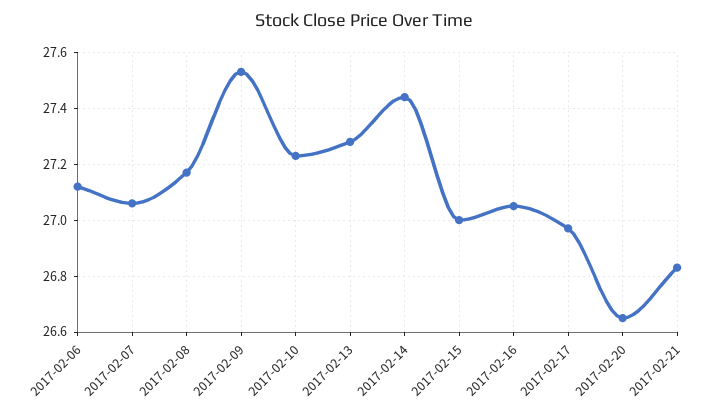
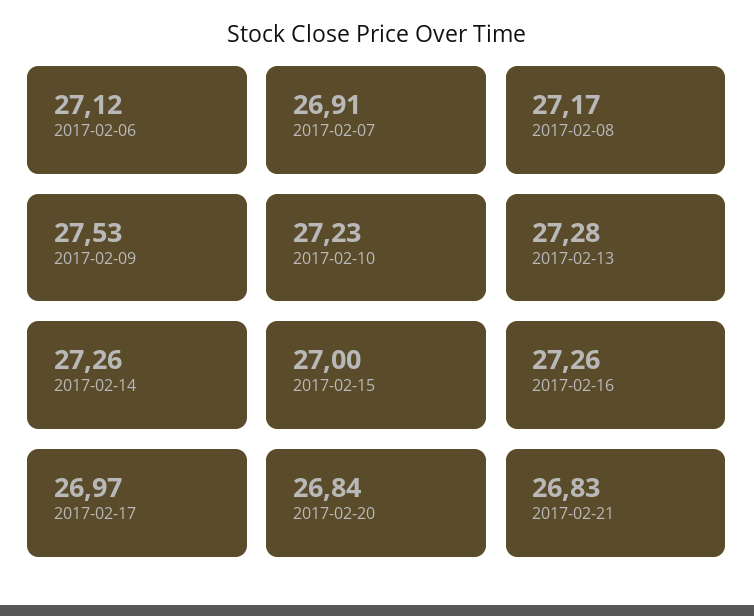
  {
    "2017-02-06": 27.12,
-   "2017-02-07": 27.05,
+   "2017-02-07": 26.91,
    "2017-02-08": 27.17,
    "2017-02-09": 27.53,
    "2017-02-10": 27.23,
    "2017-02-13": 27.28,
-   "2017-02-14": 27.45,
+   "2017-02-14": 27.26,
    "2017-02-15": 27,
-   "2017-02-16": 27.05,
+   "2017-02-16": 27.26,
    "2017-02-17": 26.97,
-   "2017-02-20": 26.65,
+   "2017-02-20": 26.84,
    "2017-02-21": 26.83
  }

